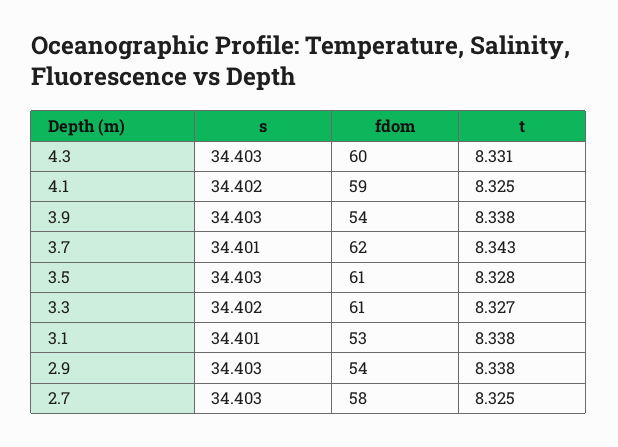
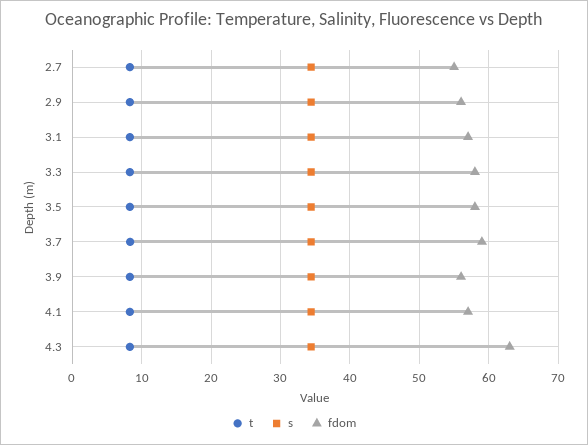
  {
    "s": {
      "4.3": 34.403,
      "4.1": 34.402,
      "3.9": 34.403,
      "3.7": 34.401,
      "3.5": 34.403,
      "3.3": 34.402,
      "3.1": 34.401,
      "2.9": 34.403,
      "2.7": 34.403
    },
    "fdom": {
-     "4.3": 60,
+     "4.3": 63,
-     "4.1": 59,
+     "4.1": 57,
-     "3.9": 54,
+     "3.9": 56,
-     "3.7": 62,
+     "3.7": 59,
-     "3.5": 61,
+     "3.5": 58,
-     "3.3": 61,
+     "3.3": 58,
-     "3.1": 53,
+     "3.1": 57,
-     "2.9": 54,
+     "2.9": 56,
-     "2.7": 58
+     "2.7": 55
    },
    "t": {
      "4.3": 8.331,
      "4.1": 8.325,
      "3.9": 8.338,
      "3.7": 8.343,
      "3.5": 8.328,
      "3.3": 8.327,
      "3.1": 8.338,
      "2.9": 8.338,
      "2.7": 8.325
    }
  }

